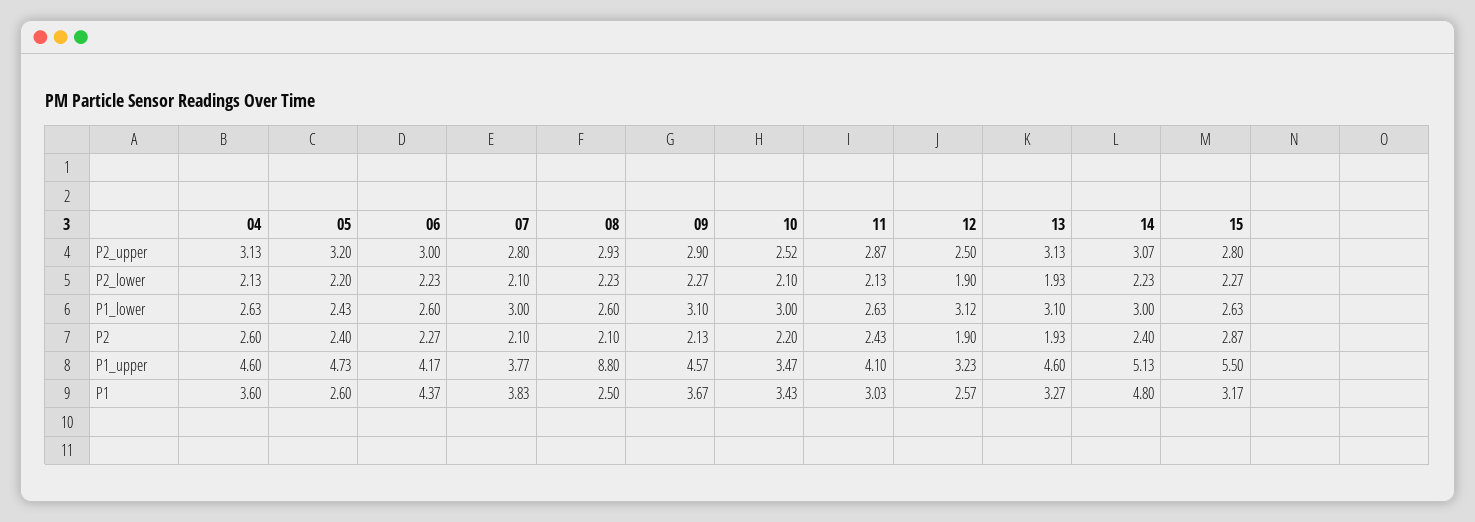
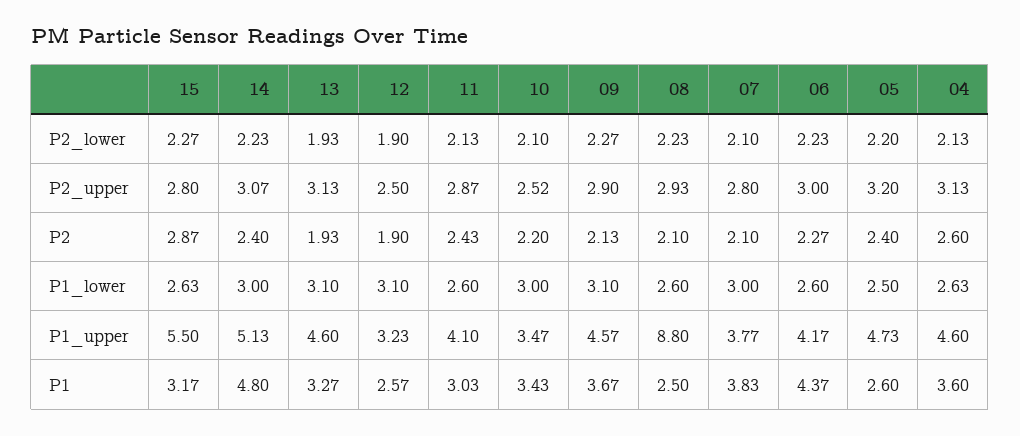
  {
    "04": {
      "P2_upper": 3.13,
      "P2_lower": 2.13,
      "P1_lower": 2.63,
      "P2": 2.6,
      "P1_upper": 4.6,
      "P1": 3.6
    },
    "05": {
      "P2_upper": 3.2,
      "P2_lower": 2.2,
-     "P1_lower": 2.43,
+     "P1_lower": 2.5,
      "P2": 2.4,
      "P1_upper": 4.73,
      "P1": 2.6
    },
    "06": {
      "P2_upper": 3,
      "P2_lower": 2.23,
      "P1_lower": 2.6,
      "P2": 2.27,
      "P1_upper": 4.17,
      "P1": 4.37
    },
    "07": {
      "P2_upper": 2.8,
      "P2_lower": 2.1,
      "P1_lower": 3,
      "P2": 2.1,
      "P1_upper": 3.77,
      "P1": 3.83
    },
    "08": {
      "P2_upper": 2.93,
      "P2_lower": 2.23,
      "P1_lower": 2.6,
      "P2": 2.1,
      "P1_upper": 8.8,
      "P1": 2.5
    },
    "09": {
      "P2_upper": 2.9,
      "P2_lower": 2.27,
      "P1_lower": 3.1,
      "P2": 2.13,
      "P1_upper": 4.57,
      "P1": 3.67
    },
    "10": {
      "P2_upper": 2.52,
      "P2_lower": 2.1,
      "P1_lower": 3,
      "P2": 2.2,
      "P1_upper": 3.47,
      "P1": 3.43
    },
    "11": {
      "P2_upper": 2.87,
      "P2_lower": 2.13,
-     "P1_lower": 2.63,
+     "P1_lower": 2.6,
      "P2": 2.43,
      "P1_upper": 4.1,
      "P1": 3.03
    },
    "12": {
      "P2_upper": 2.5,
      "P2_lower": 1.9,
-     "P1_lower": 3.12,
+     "P1_lower": 3.1,
      "P2": 1.9,
      "P1_upper": 3.23,
      "P1": 2.57
    },
    "13": {
      "P2_upper": 3.13,
      "P2_lower": 1.93,
      "P1_lower": 3.1,
      "P2": 1.93,
      "P1_upper": 4.6,
      "P1": 3.27
    },
    "14": {
      "P2_upper": 3.07,
      "P2_lower": 2.23,
      "P1_lower": 3,
      "P2": 2.4,
      "P1_upper": 5.13,
      "P1": 4.8
    },
    "15": {
      "P2_upper": 2.8,
      "P2_lower": 2.27,
      "P1_lower": 2.63,
      "P2": 2.87,
      "P1_upper": 5.5,
      "P1": 3.17
    }
  }

